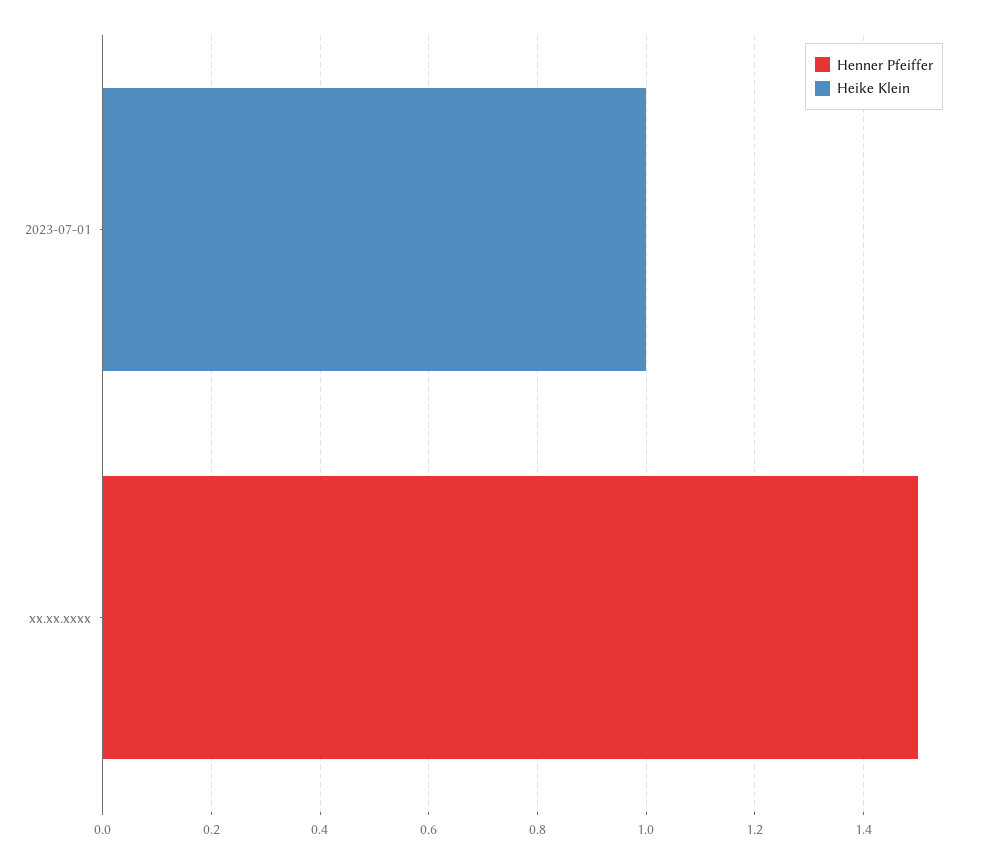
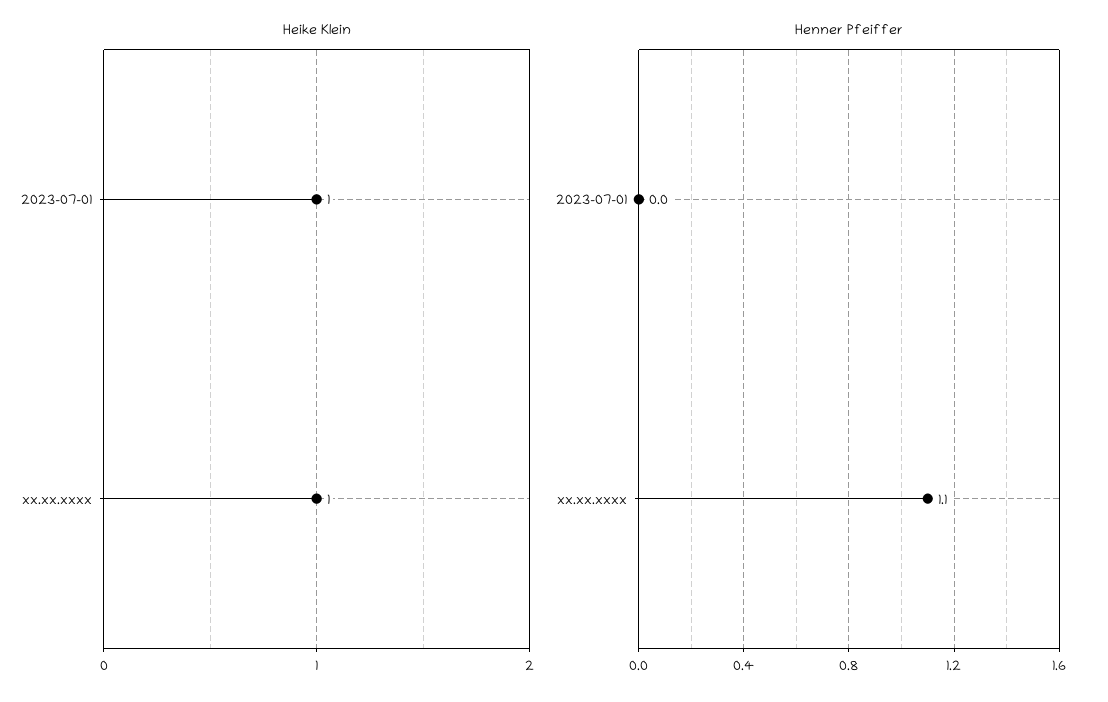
  {
    "Henner Pfeiffer": {
      "2023-07-01": 0,
-     "xx.xx.xxxx": 1.5
+     "xx.xx.xxxx": 1.1
    },
    "Heike Klein": {
      "2023-07-01": 1,
-     "xx.xx.xxxx": 0
+     "xx.xx.xxxx": 1
    }
  }

